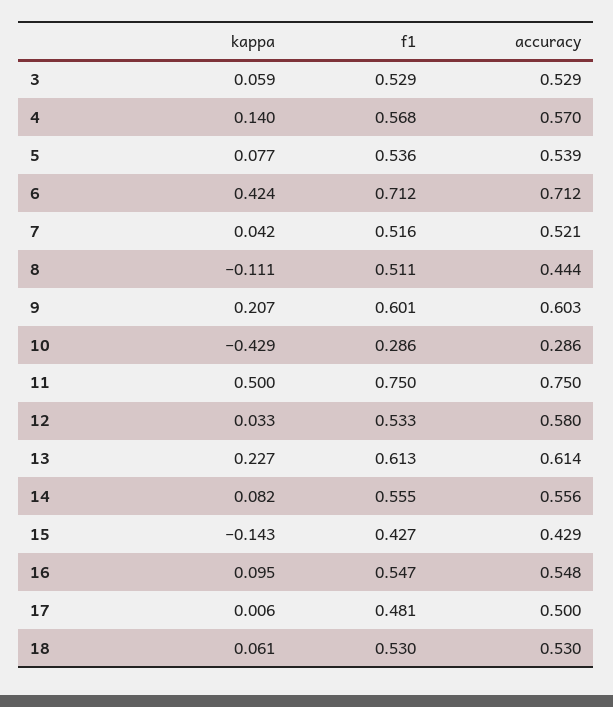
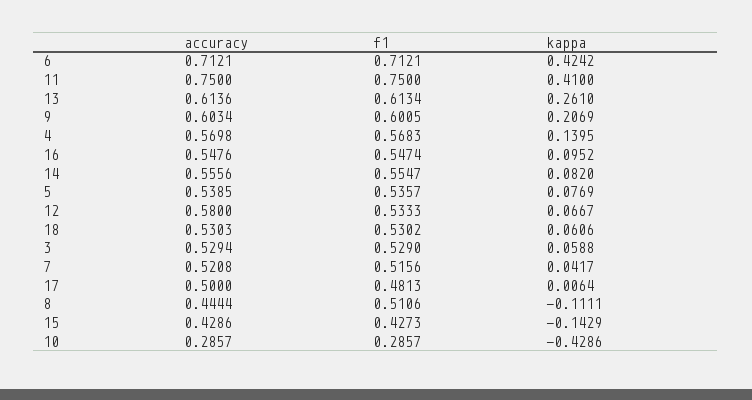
  {
    "kappa": {
      "3": 0.0588,
      "4": 0.1395,
      "5": 0.0769,
      "6": 0.4242,
      "7": 0.0417,
      "8": -0.1111,
      "9": 0.2069,
      "10": -0.4286,
-     "11": 0.5,
+     "11": 0.41,
-     "12": 0.033,
+     "12": 0.0667,
-     "13": 0.227,
+     "13": 0.261,
      "14": 0.082,
      "15": -0.1429,
      "16": 0.0952,
      "17": 0.0064,
      "18": 0.0606
    },
    "f1": {
      "3": 0.529,
      "4": 0.5683,
      "5": 0.5357,
      "6": 0.7121,
      "7": 0.5156,
      "8": 0.5106,
      "9": 0.6005,
      "10": 0.2857,
      "11": 0.75,
      "12": 0.5333,
      "13": 0.6134,
      "14": 0.5547,
      "15": 0.4273,
      "16": 0.5474,
      "17": 0.4813,
      "18": 0.5302
    },
    "accuracy": {
      "3": 0.5294,
      "4": 0.5698,
      "5": 0.5385,
      "6": 0.7121,
      "7": 0.5208,
      "8": 0.4444,
      "9": 0.6034,
      "10": 0.2857,
      "11": 0.75,
      "12": 0.58,
      "13": 0.6136,
      "14": 0.5556,
      "15": 0.4286,
      "16": 0.5476,
      "17": 0.5,
      "18": 0.5303
    }
  }

